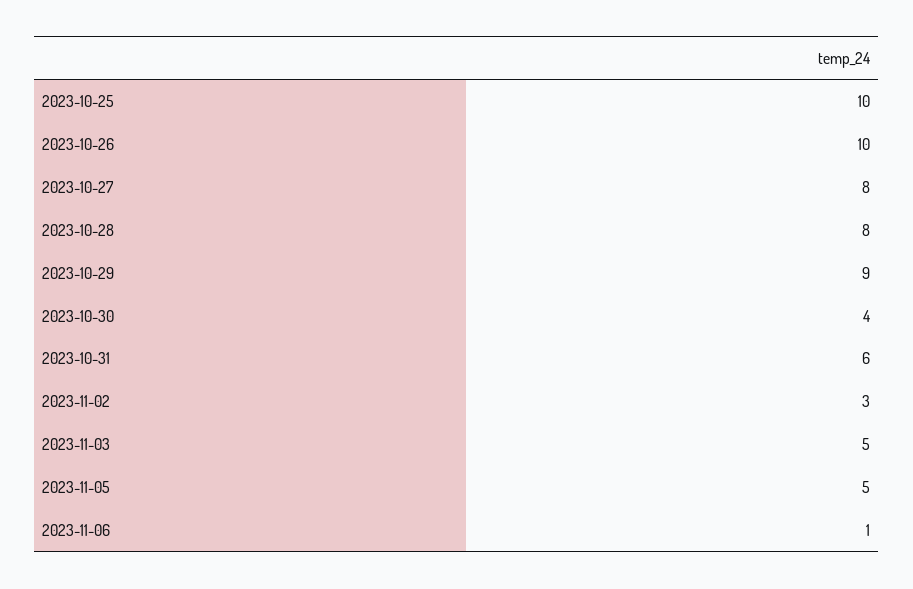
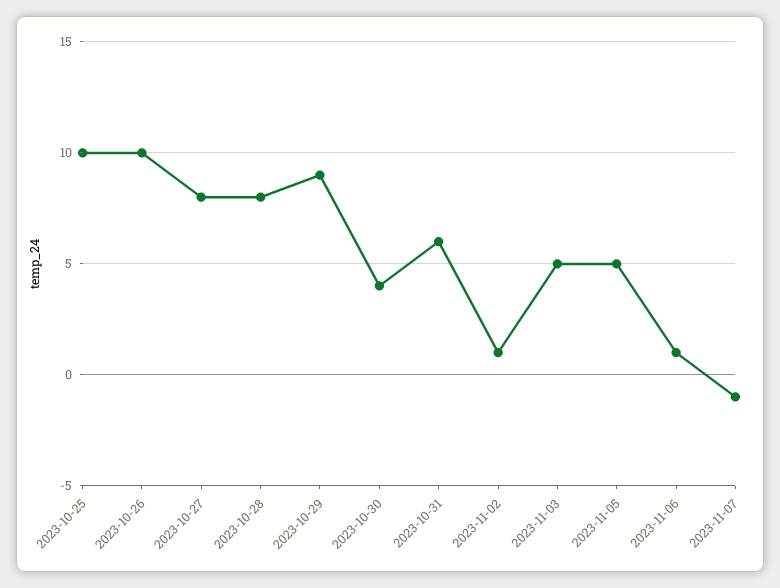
  {
    "2023-10-25": 10,
    "2023-10-26": 10,
    "2023-10-27": 8,
    "2023-10-28": 8,
    "2023-10-29": 9,
    "2023-10-30": 4,
    "2023-10-31": 6,
-   "2023-11-02": 3,
+   "2023-11-02": 1,
    "2023-11-03": 5,
    "2023-11-05": 5,
-   "2023-11-06": 1
+   "2023-11-06": 1,
+   "2023-11-07": -1
  }

